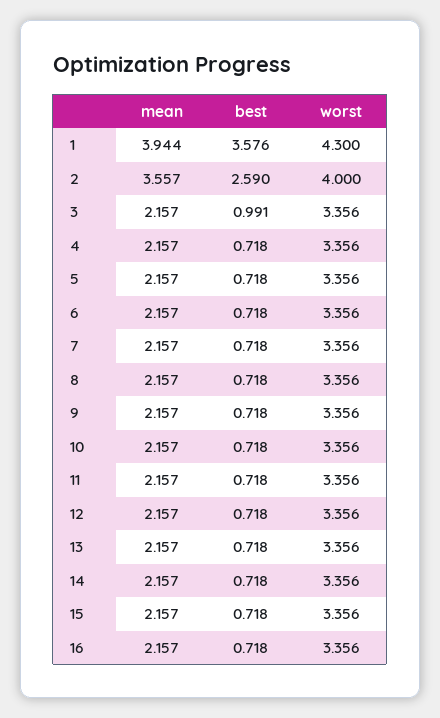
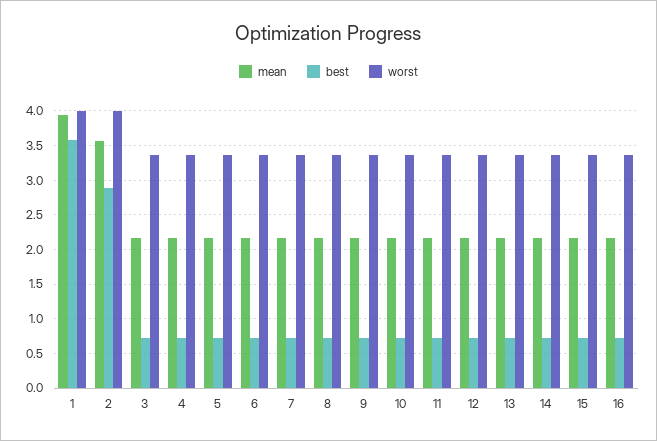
  {
    "mean": {
      "1": 3.944,
      "2": 3.557,
      "3": 2.157,
      "4": 2.157,
      "5": 2.157,
      "6": 2.157,
      "7": 2.157,
      "8": 2.157,
      "9": 2.157,
      "10": 2.157,
      "11": 2.157,
      "12": 2.157,
      "13": 2.157,
      "14": 2.157,
      "15": 2.157,
      "16": 2.157
    },
    "best": {
      "1": 3.576,
-     "2": 2.59,
+     "2": 2.9,
-     "3": 0.991,
+     "3": 0.7,
      "4": 0.718,
      "5": 0.718,
      "6": 0.718,
      "7": 0.718,
      "8": 0.718,
      "9": 0.718,
      "10": 0.718,
      "11": 0.718,
      "12": 0.718,
      "13": 0.718,
      "14": 0.718,
      "15": 0.718,
      "16": 0.718
    },
    "worst": {
-     "1": 4.3,
+     "1": 4,
      "2": 4,
      "3": 3.356,
      "4": 3.356,
      "5": 3.356,
      "6": 3.356,
      "7": 3.356,
      "8": 3.356,
      "9": 3.356,
      "10": 3.356,
      "11": 3.356,
      "12": 3.356,
      "13": 3.356,
      "14": 3.356,
      "15": 3.356,
      "16": 3.356
    }
  }

